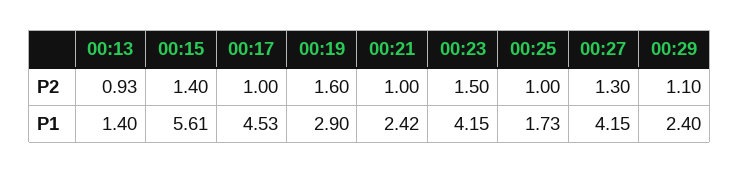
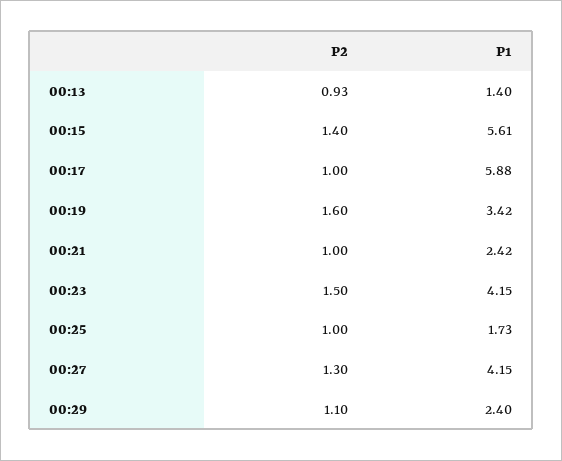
  {
    "00:13": {
      "P2": 0.93,
      "P1": 1.4
    },
    "00:15": {
      "P2": 1.4,
      "P1": 5.61
    },
    "00:17": {
      "P2": 1,
-     "P1": 4.53
+     "P1": 5.88
    },
    "00:19": {
      "P2": 1.6,
-     "P1": 2.9
+     "P1": 3.42
    },
    "00:21": {
      "P2": 1,
      "P1": 2.42
    },
    "00:23": {
      "P2": 1.5,
      "P1": 4.15
    },
    "00:25": {
      "P2": 1,
      "P1": 1.73
    },
    "00:27": {
      "P2": 1.3,
      "P1": 4.15
    },
    "00:29": {
      "P2": 1.1,
      "P1": 2.4
    }
  }

